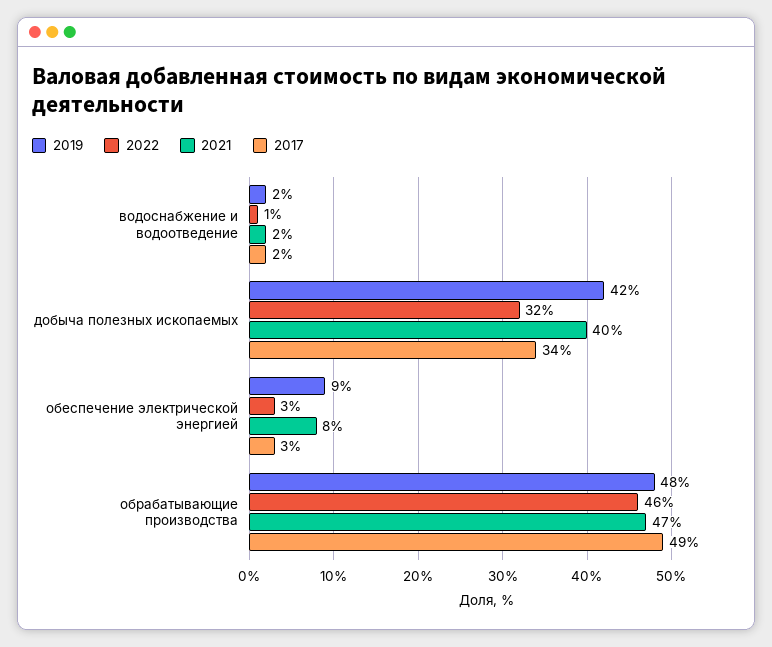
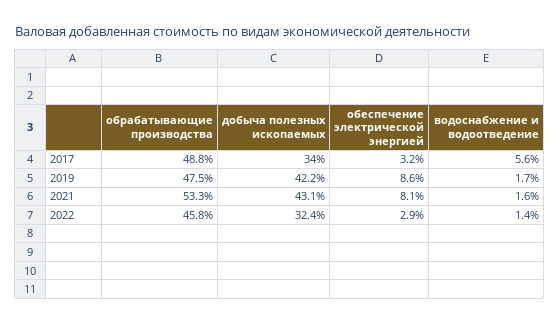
  {
    "2019": {
      "водоснабжение и водоотведение": 1.7,
      "добыча полезных ископаемых": 42.2,
      "обеспечение электрической энергией": 8.6,
      "обрабатывающие производства": 47.5
    },
    "2022": {
      "водоснабжение и водоотведение": 1.4,
      "добыча полезных ископаемых": 32.4,
      "обеспечение электрической энергией": 2.9,
      "обрабатывающие производства": 45.8
    },
    "2021": {
      "водоснабжение и водоотведение": 1.6,
-     "добыча полезных ископаемых": 40,
+     "добыча полезных ископаемых": 43.1,
      "обеспечение электрической энергией": 8.1,
-     "обрабатывающие производства": 47
+     "обрабатывающие производства": 53.3
    },
    "2017": {
-     "водоснабжение и водоотведение": 2,
+     "водоснабжение и водоотведение": 5.6,
      "добыча полезных ископаемых": 34,
      "обеспечение электрической энергией": 3.2,
      "обрабатывающие производства": 48.8
    }
  }

